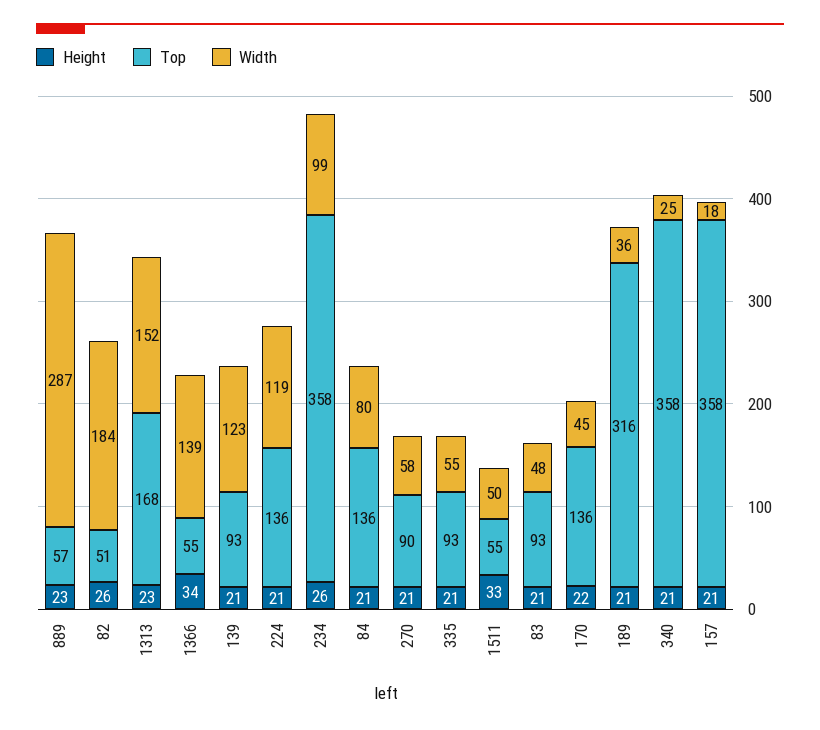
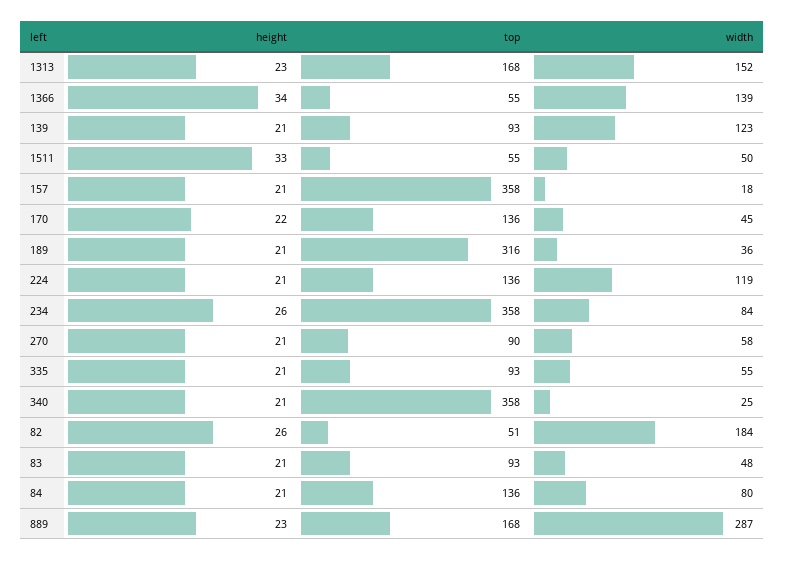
  {
    "Height": {
      "889": 23,
      "82": 26,
      "1313": 23,
      "1366": 34,
      "139": 21,
      "224": 21,
      "234": 26,
      "84": 21,
      "270": 21,
      "335": 21,
      "1511": 33,
      "83": 21,
      "170": 22,
      "189": 21,
      "340": 21,
      "157": 21
    },
    "Top": {
-     "889": 57,
+     "889": 168,
      "82": 51,
      "1313": 168,
      "1366": 55,
      "139": 93,
      "224": 136,
      "234": 358,
      "84": 136,
      "270": 90,
      "335": 93,
      "1511": 55,
      "83": 93,
      "170": 136,
      "189": 316,
      "340": 358,
      "157": 358
    },
    "Width": {
      "889": 287,
      "82": 184,
      "1313": 152,
      "1366": 139,
      "139": 123,
      "224": 119,
-     "234": 99,
+     "234": 84,
      "84": 80,
      "270": 58,
      "335": 55,
      "1511": 50,
      "83": 48,
      "170": 45,
      "189": 36,
      "340": 25,
      "157": 18
    }
  }

